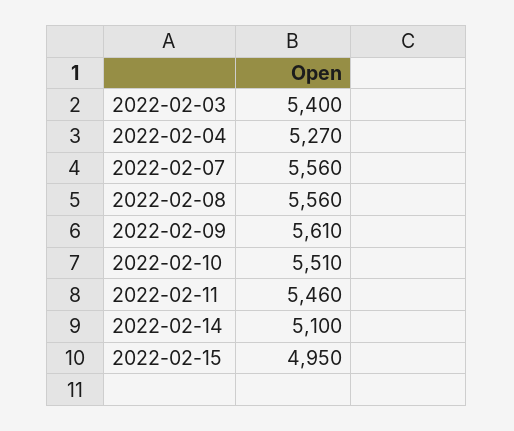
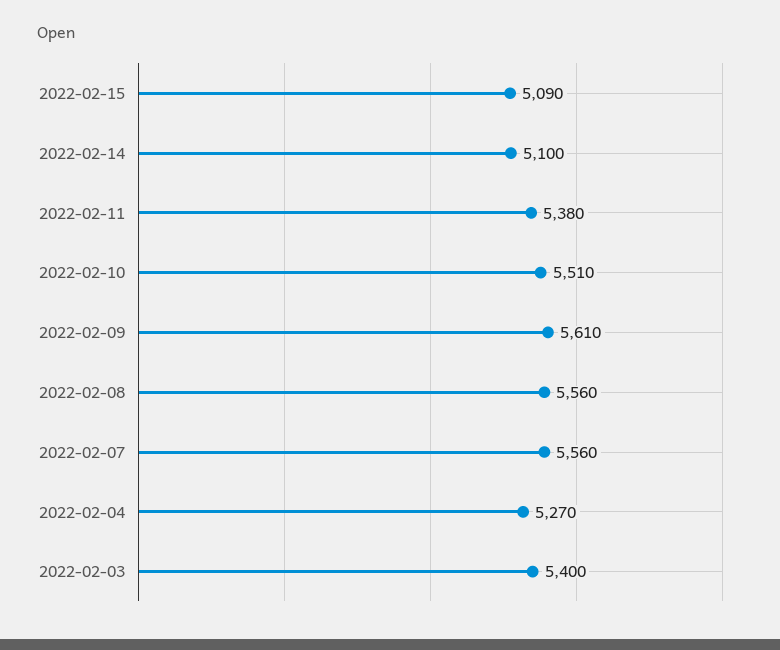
  {
    "2022-02-03": 5400,
    "2022-02-04": 5270,
    "2022-02-07": 5560,
    "2022-02-08": 5560,
    "2022-02-09": 5610,
    "2022-02-10": 5510,
-   "2022-02-11": 5460,
+   "2022-02-11": 5380,
    "2022-02-14": 5100,
-   "2022-02-15": 4950
+   "2022-02-15": 5090
  }

